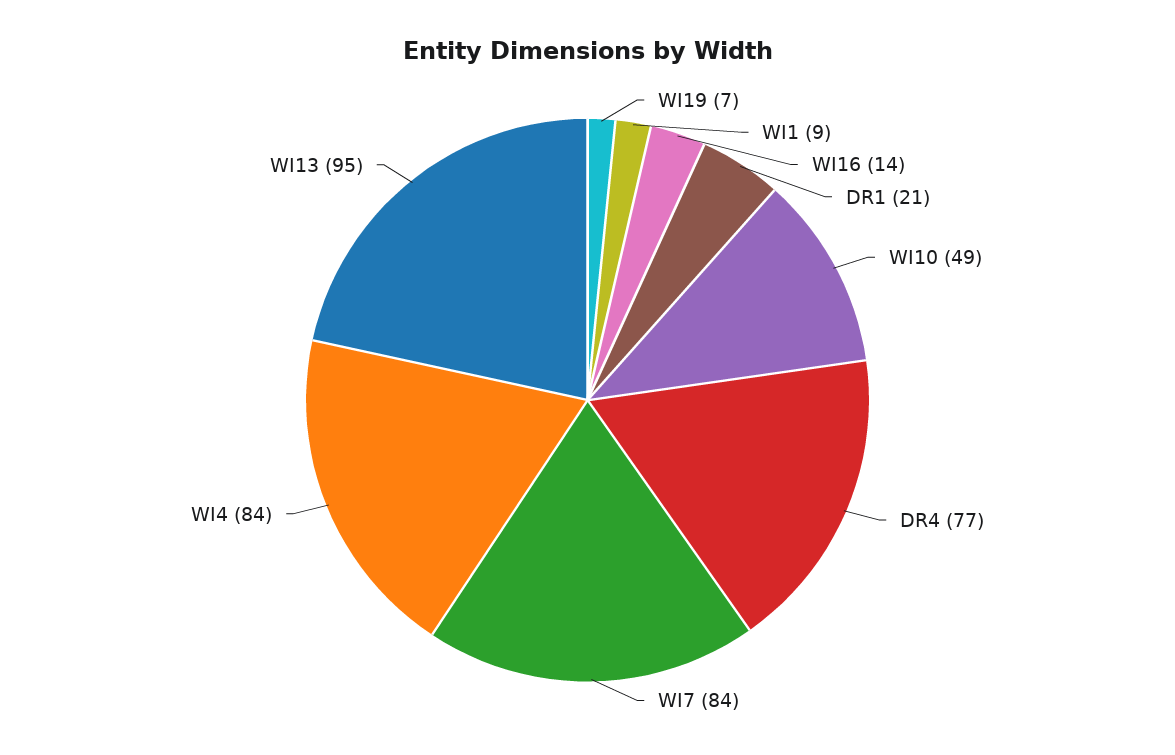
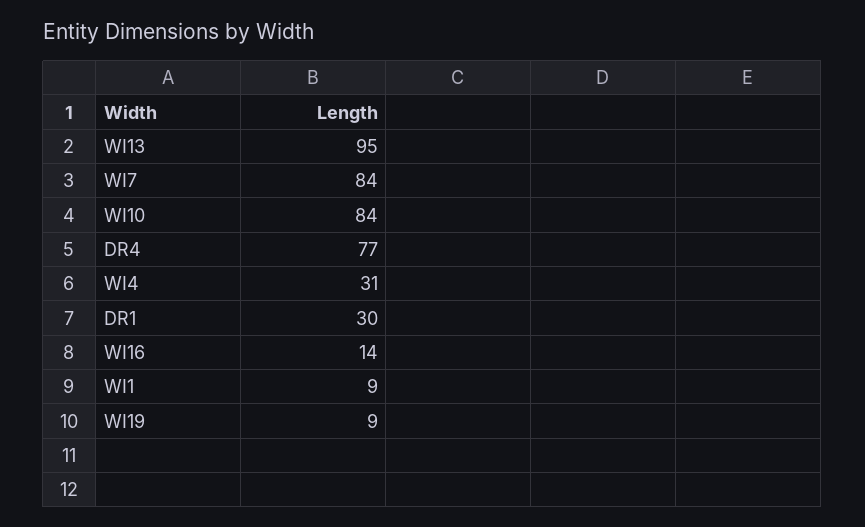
  {
-   "WI19": 7,
+   "WI19": 9,
    "WI1": 9,
    "WI16": 14,
-   "DR1": 21,
+   "DR1": 30,
-   "WI10": 49,
+   "WI10": 84,
    "DR4": 77,
    "WI7": 84,
-   "WI4": 84,
+   "WI4": 31,
    "WI13": 95
  }

